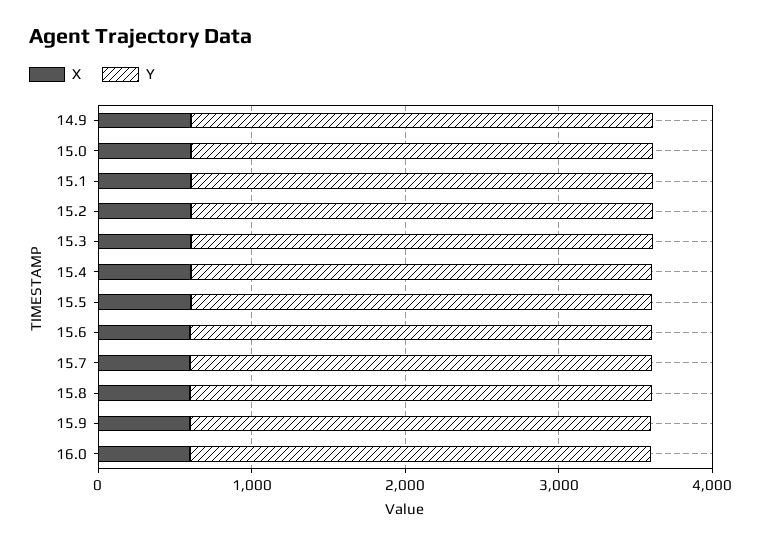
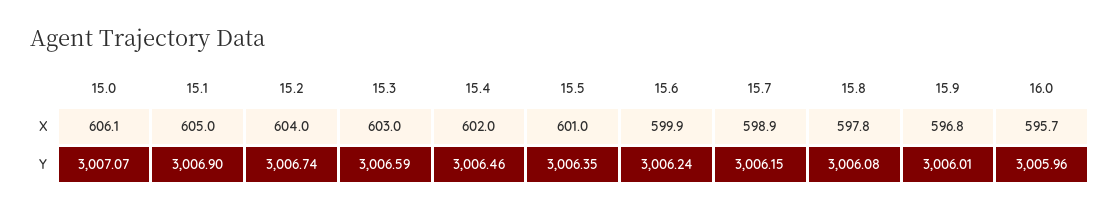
  {
    "X": {
-     "14.9": 600,
      "15.0": 606.1,
      "15.1": 605,
      "15.2": 604,
      "15.3": 603,
      "15.4": 602,
      "15.5": 601,
      "15.6": 599.9,
      "15.7": 598.9,
      "15.8": 597.8,
      "15.9": 596.8,
      "16.0": 595.7
    },
    "Y": {
-     "14.9": 3000,
      "15.0": 3007.07,
      "15.1": 3006.9,
      "15.2": 3006.74,
      "15.3": 3006.59,
      "15.4": 3006.46,
      "15.5": 3006.35,
      "15.6": 3006.24,
      "15.7": 3006.15,
      "15.8": 3006.08,
      "15.9": 3006.01,
      "16.0": 3005.96
    }
  }

